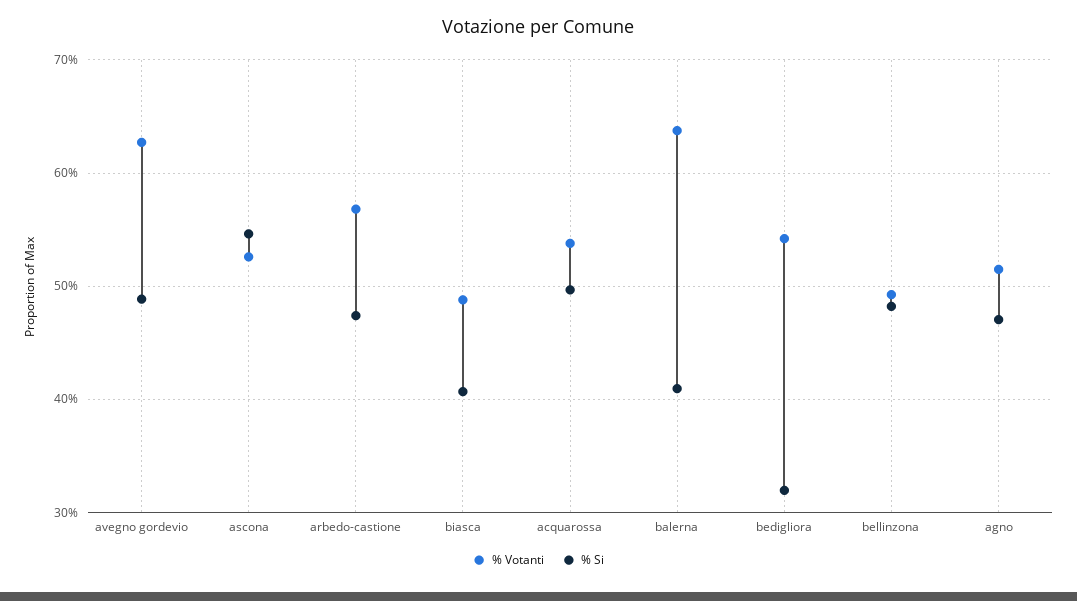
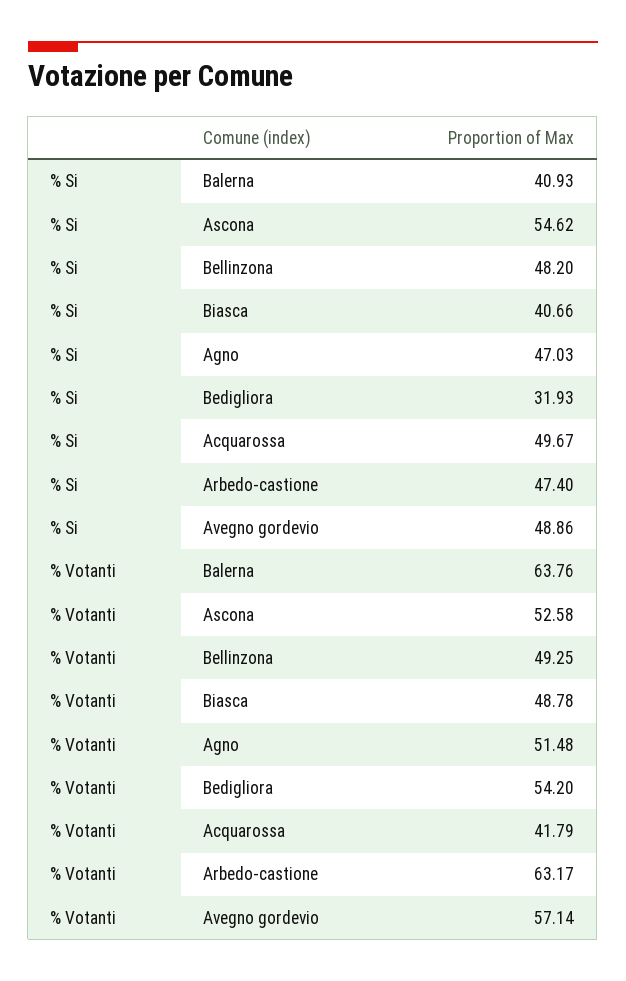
  {
    "% Votanti": {
-     "avegno gordevio": 63,
+     "avegno gordevio": 57.14,
      "ascona": 52.58,
-     "arbedo-castione": 57,
+     "arbedo-castione": 63.17,
      "biasca": 48.78,
-     "acquarossa": 54,
+     "acquarossa": 41.79,
      "balerna": 63.76,
      "bedigliora": 54.2,
      "bellinzona": 49.25,
      "agno": 51.48
    },
    "% Si": {
      "avegno gordevio": 48.86,
      "ascona": 54.62,
      "arbedo-castione": 47.4,
      "biasca": 40.66,
      "acquarossa": 49.67,
      "balerna": 40.93,
      "bedigliora": 31.93,
      "bellinzona": 48.2,
      "agno": 47.03
    }
  }

